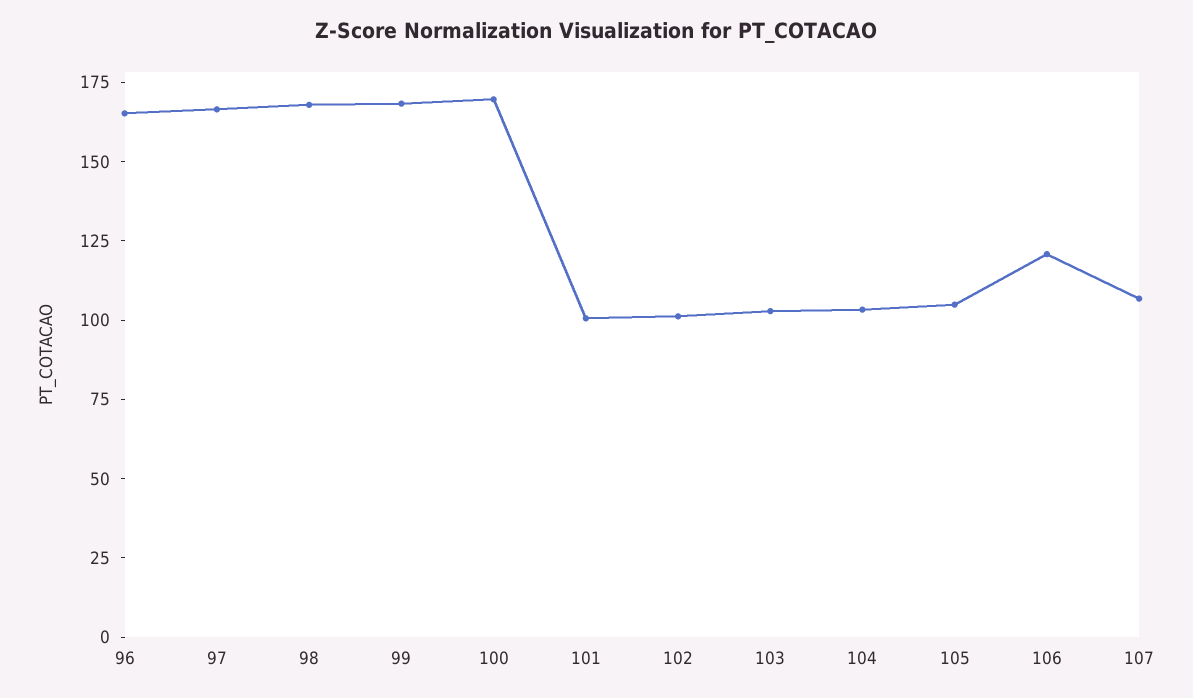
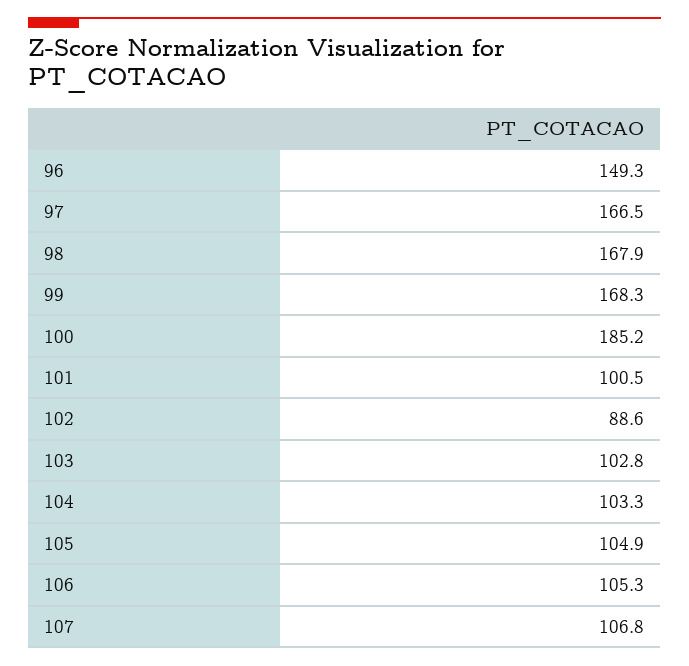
  {
-   "96": 165,
+   "96": 149.3,
    "97": 166.5,
    "98": 167.9,
    "99": 168.3,
-   "100": 170,
+   "100": 185.2,
    "101": 100.5,
-   "102": 100,
+   "102": 88.6,
    "103": 102.8,
    "104": 103.3,
    "105": 104.9,
-   "106": 120,
+   "106": 105.3,
    "107": 106.8
  }

